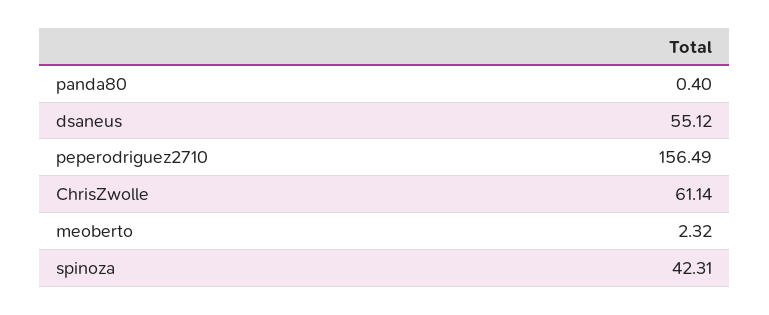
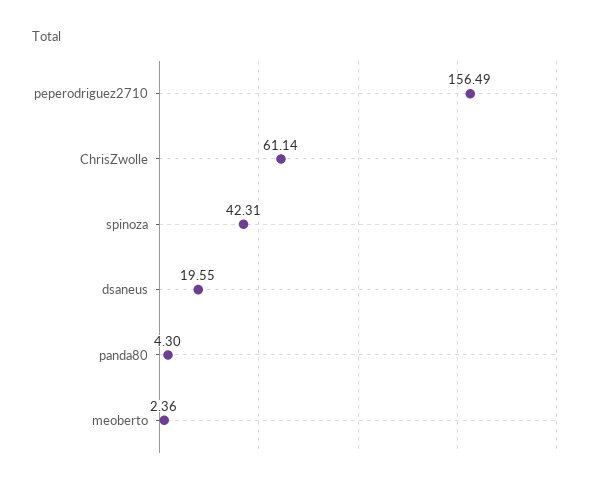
  {
-   "panda80": 0.4,
+   "panda80": 4.3,
-   "dsaneus": 55.12,
+   "dsaneus": 19.55,
    "peperodriguez2710": 156.49,
    "ChrisZwolle": 61.14,
-   "meoberto": 2.32,
+   "meoberto": 2.36,
    "spinoza": 42.31
  }

